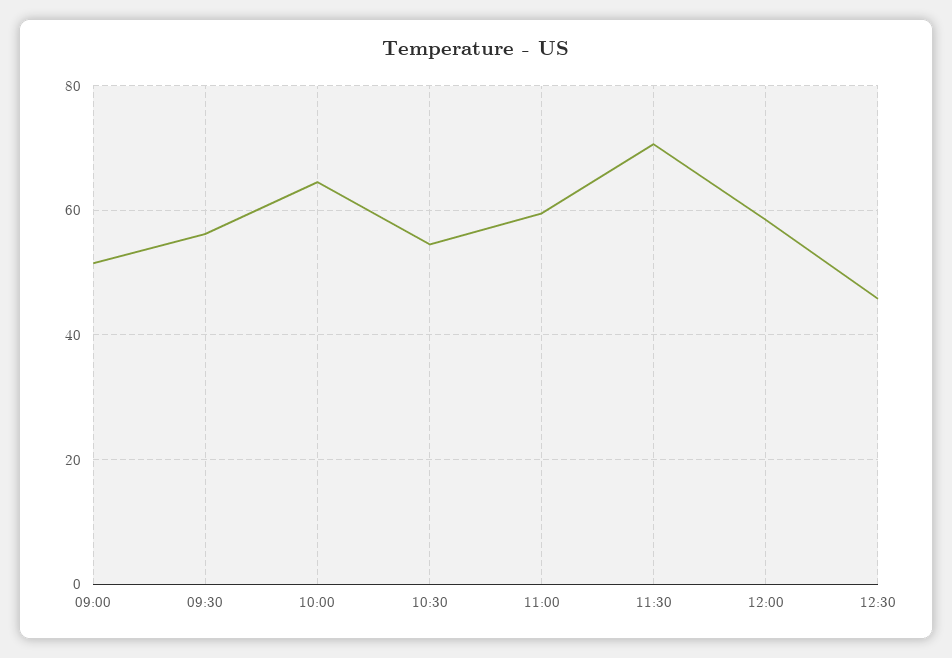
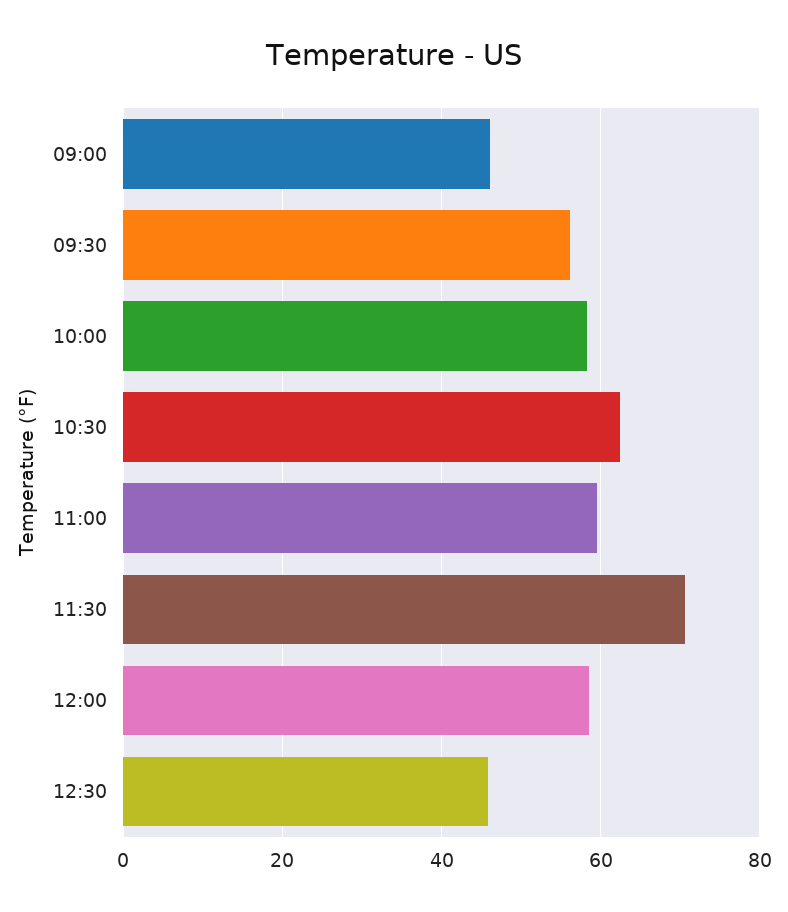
  {
-   "09:00": 52,
+   "09:00": 46,
    "09:30": 56,
-   "10:00": 64,
+   "10:00": 58,
-   "10:30": 54,
+   "10:30": 62,
    "11:00": 60,
    "11:30": 70,
    "12:00": 58,
    "12:30": 46
  }

